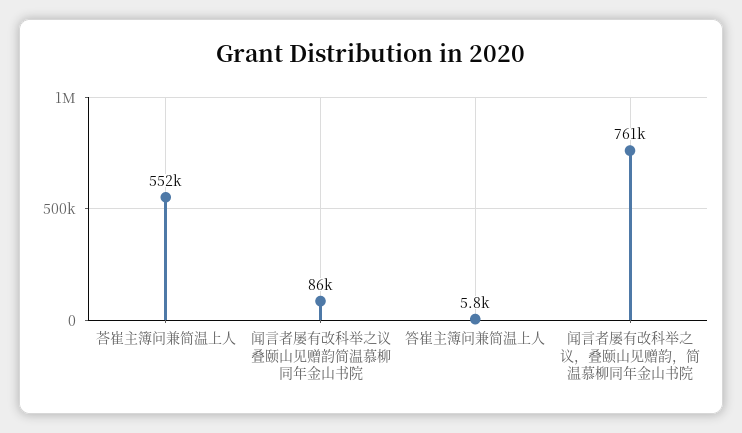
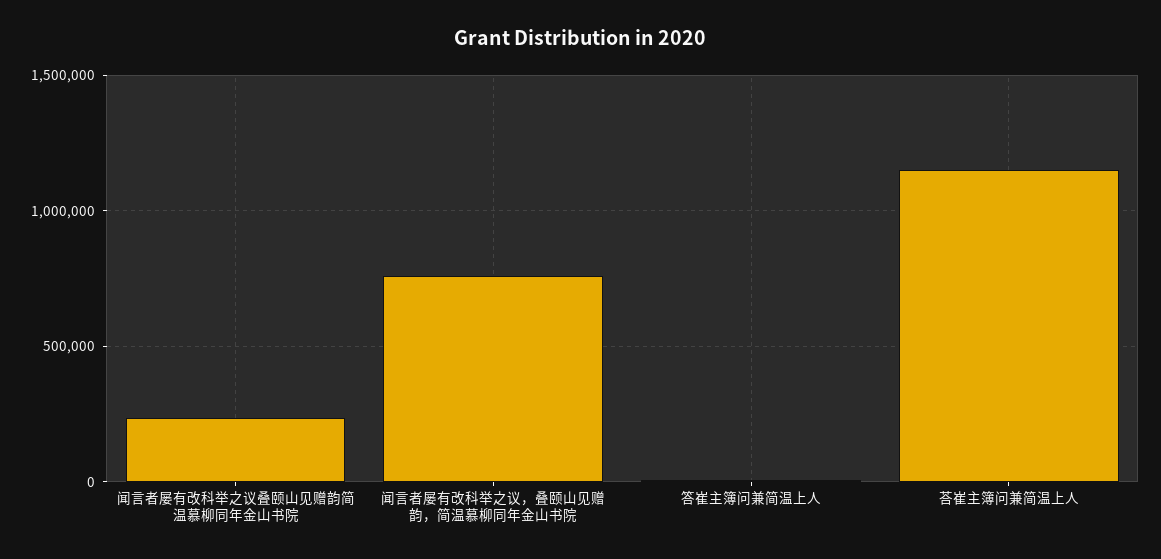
  {
-   "荅崔主簿问兼简温上人": 552000,
+   "荅崔主簿问兼简温上人": 1150000,
-   "闻言者屡有改科举之议叠颐山见赠韵简温慕柳同年金山书院": 86000,
+   "闻言者屡有改科举之议叠颐山见赠韵简温慕柳同年金山书院": 250000,
    "答崔主簿问兼简温上人": 5800,
    "闻言者屡有改科举之议，叠颐山见赠韵，简温慕柳同年金山书院": 761000
  }

